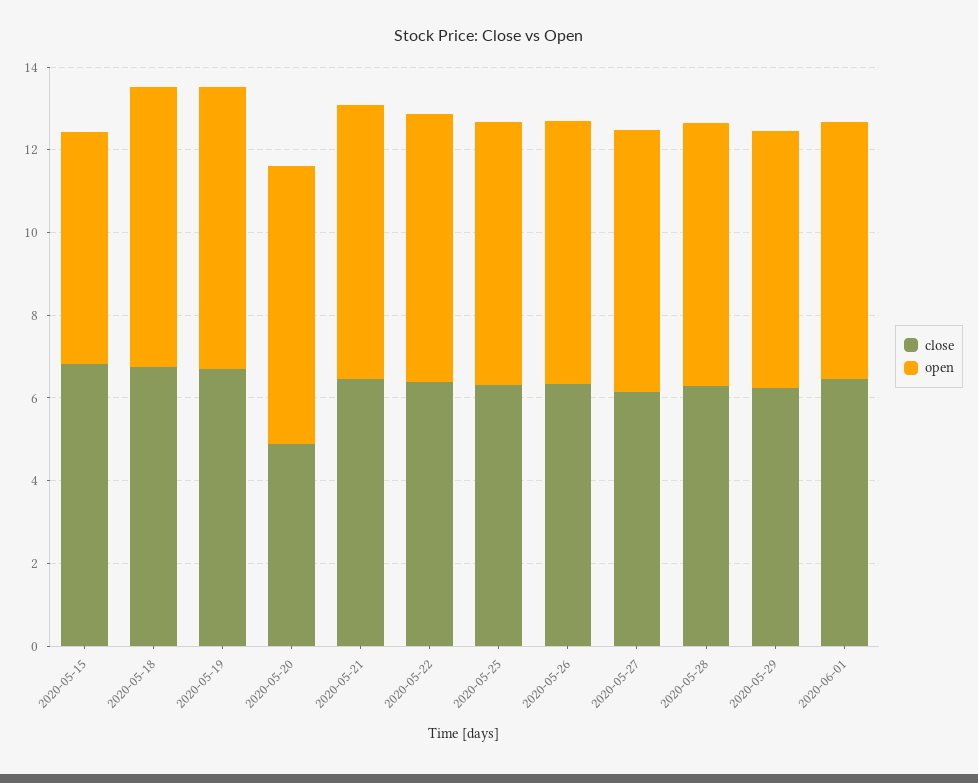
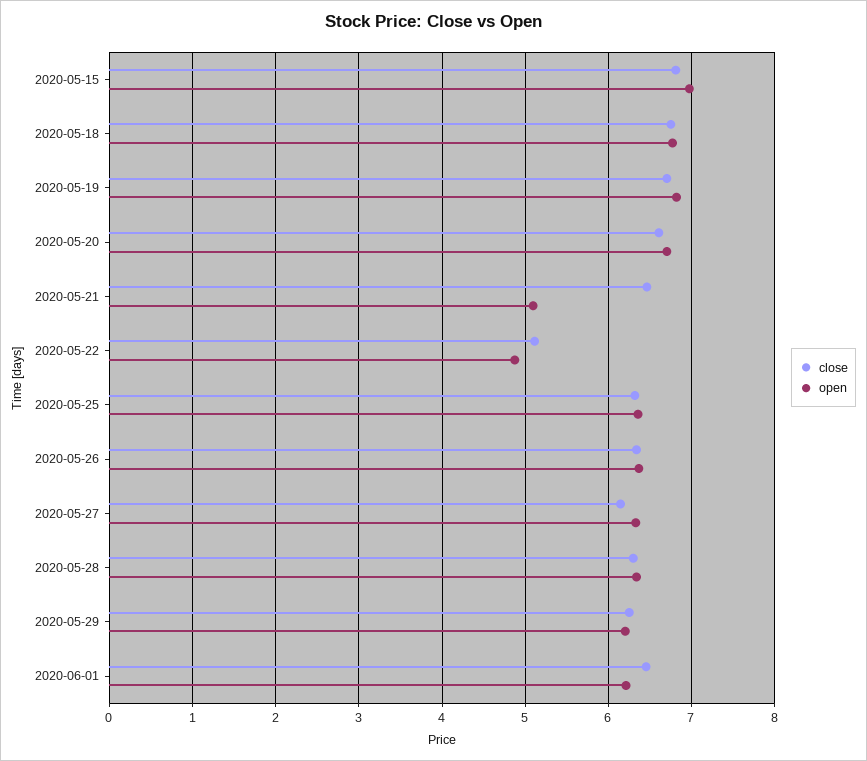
  {
    "close": {
      "2020-05-15": 6.8,
      "2020-05-18": 6.8,
      "2020-05-19": 6.7,
-     "2020-05-20": 5,
+     "2020-05-20": 6.6,
      "2020-05-21": 6.5,
-     "2020-05-22": 6.5,
+     "2020-05-22": 5.1,
      "2020-05-25": 6.3,
      "2020-05-26": 6.3,
      "2020-05-27": 6.1,
      "2020-05-28": 6.3,
      "2020-05-29": 6.3,
      "2020-06-01": 6.5
    },
    "open": {
-     "2020-05-15": 5.5,
+     "2020-05-15": 7,
      "2020-05-18": 6.8,
      "2020-05-19": 6.8,
      "2020-05-20": 6.7,
-     "2020-05-21": 6.5,
+     "2020-05-21": 5.1,
-     "2020-05-22": 6.5,
+     "2020-05-22": 4.9,
      "2020-05-25": 6.4,
      "2020-05-26": 6.4,
      "2020-05-27": 6.3,
      "2020-05-28": 6.3,
      "2020-05-29": 6.2,
      "2020-06-01": 6.2
    }
  }

